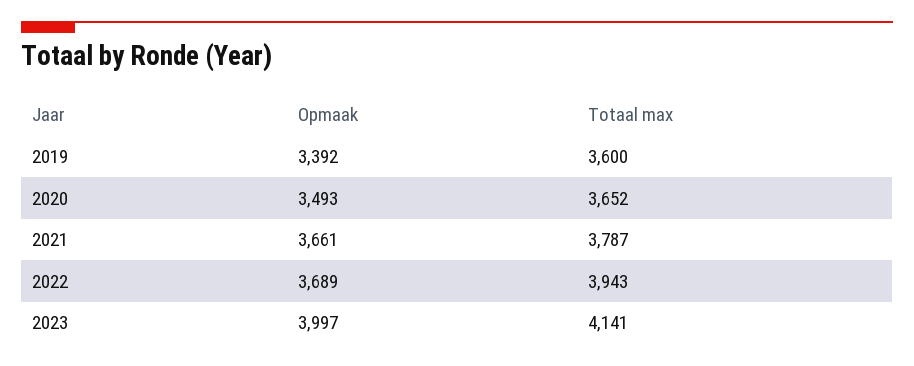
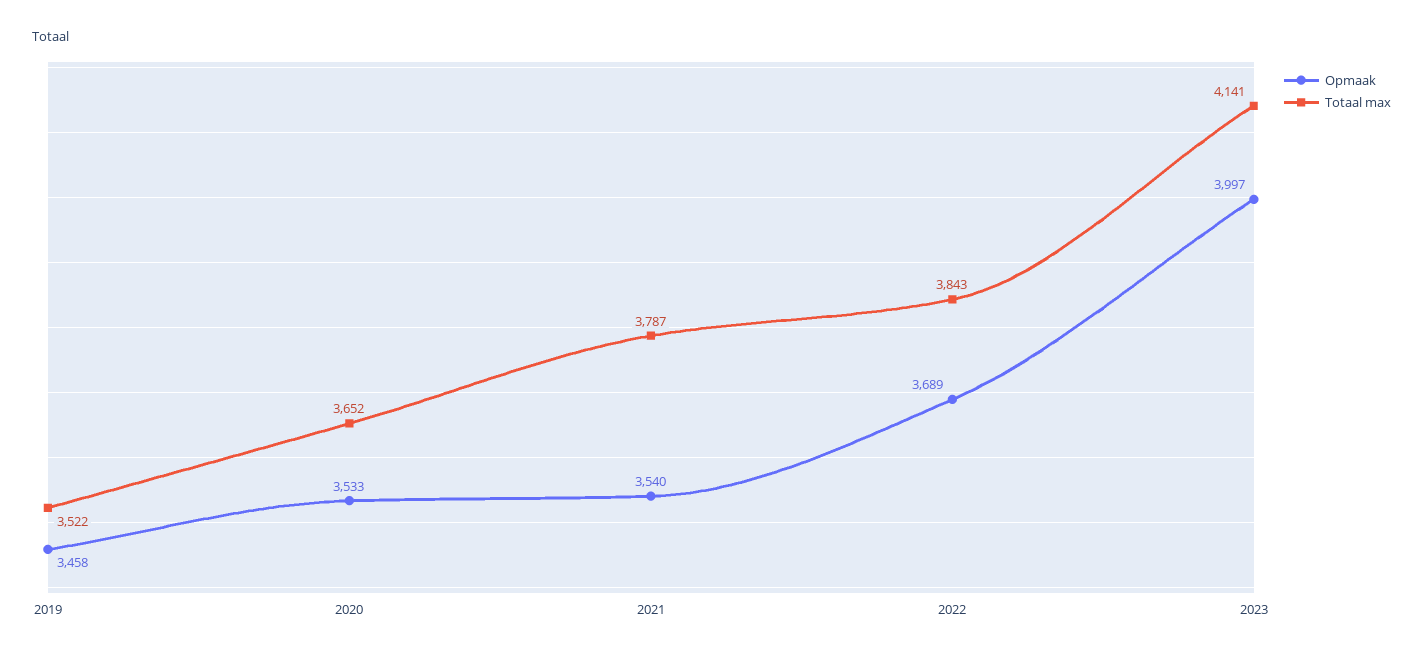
  {
    "Opmaak": {
-     "2019": 3392,
+     "2019": 3458,
-     "2020": 3493,
+     "2020": 3533,
-     "2021": 3661,
+     "2021": 3540,
      "2022": 3689,
      "2023": 3997
    },
    "Totaal max": {
-     "2019": 3600,
+     "2019": 3522,
      "2020": 3652,
      "2021": 3787,
-     "2022": 3943,
+     "2022": 3843,
      "2023": 4141
    }
  }

